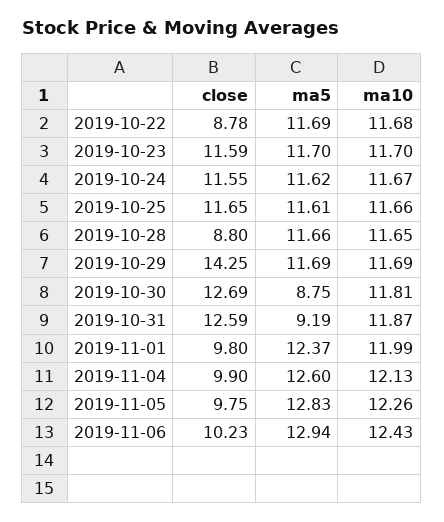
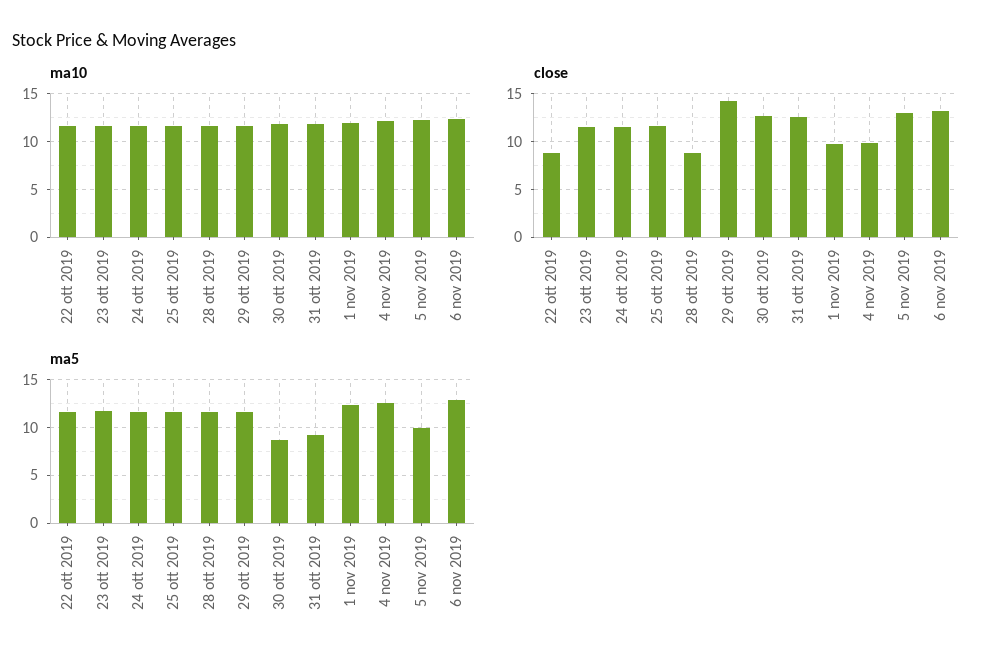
  {
    "close": {
      "2019-10-22": 8.78,
      "2019-10-23": 11.59,
      "2019-10-24": 11.55,
      "2019-10-25": 11.65,
      "2019-10-28": 8.8,
      "2019-10-29": 14.25,
      "2019-10-30": 12.69,
      "2019-10-31": 12.59,
      "2019-11-01": 9.8,
      "2019-11-04": 9.9,
-     "2019-11-05": 9.75,
+     "2019-11-05": 13,
-     "2019-11-06": 10.23
+     "2019-11-06": 13
    },
    "ma5": {
      "2019-10-22": 11.69,
      "2019-10-23": 11.7,
      "2019-10-24": 11.62,
      "2019-10-25": 11.61,
      "2019-10-28": 11.66,
      "2019-10-29": 11.69,
      "2019-10-30": 8.75,
      "2019-10-31": 9.19,
      "2019-11-01": 12.37,
      "2019-11-04": 12.6,
-     "2019-11-05": 12.83,
+     "2019-11-05": 10,
      "2019-11-06": 12.94
    },
    "ma10": {
      "2019-10-22": 11.68,
      "2019-10-23": 11.7,
      "2019-10-24": 11.67,
      "2019-10-25": 11.66,
      "2019-10-28": 11.65,
      "2019-10-29": 11.69,
      "2019-10-30": 11.81,
      "2019-10-31": 11.87,
      "2019-11-01": 11.99,
      "2019-11-04": 12.13,
      "2019-11-05": 12.26,
      "2019-11-06": 12.43
    }
  }

